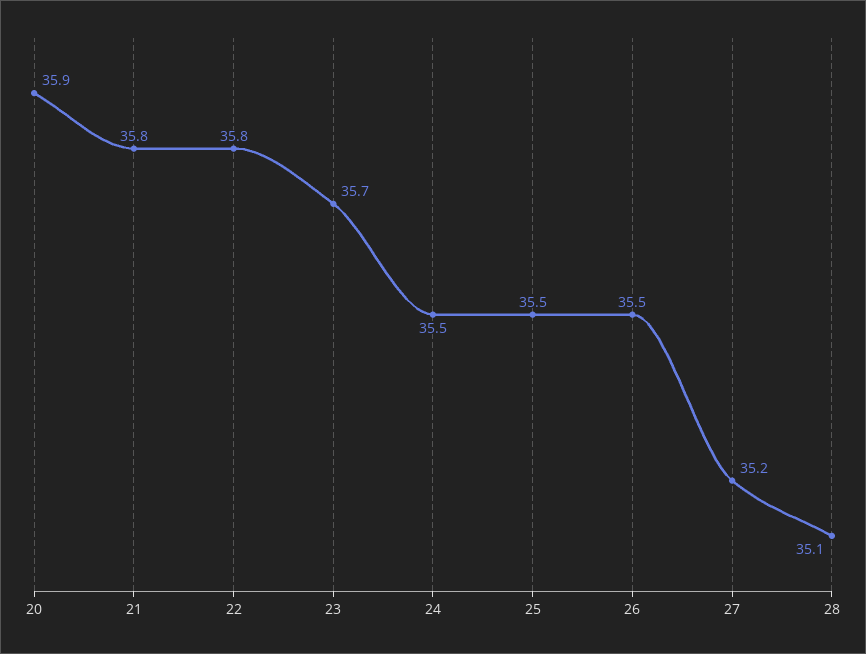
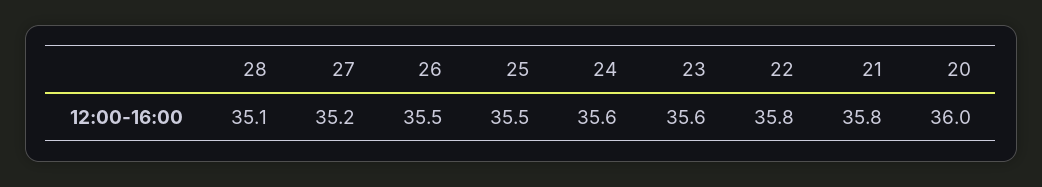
  {
-   "20": 35.9,
+   "20": 36,
    "21": 35.8,
    "22": 35.8,
-   "23": 35.7,
+   "23": 35.6,
-   "24": 35.5,
+   "24": 35.6,
    "25": 35.5,
    "26": 35.5,
    "27": 35.2,
    "28": 35.1
  }

